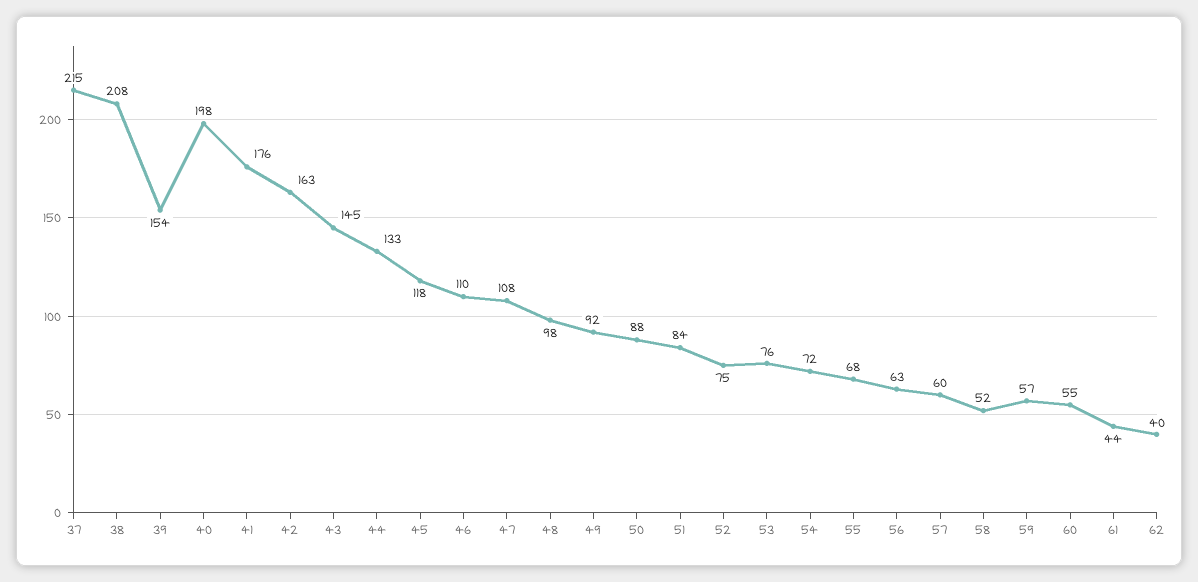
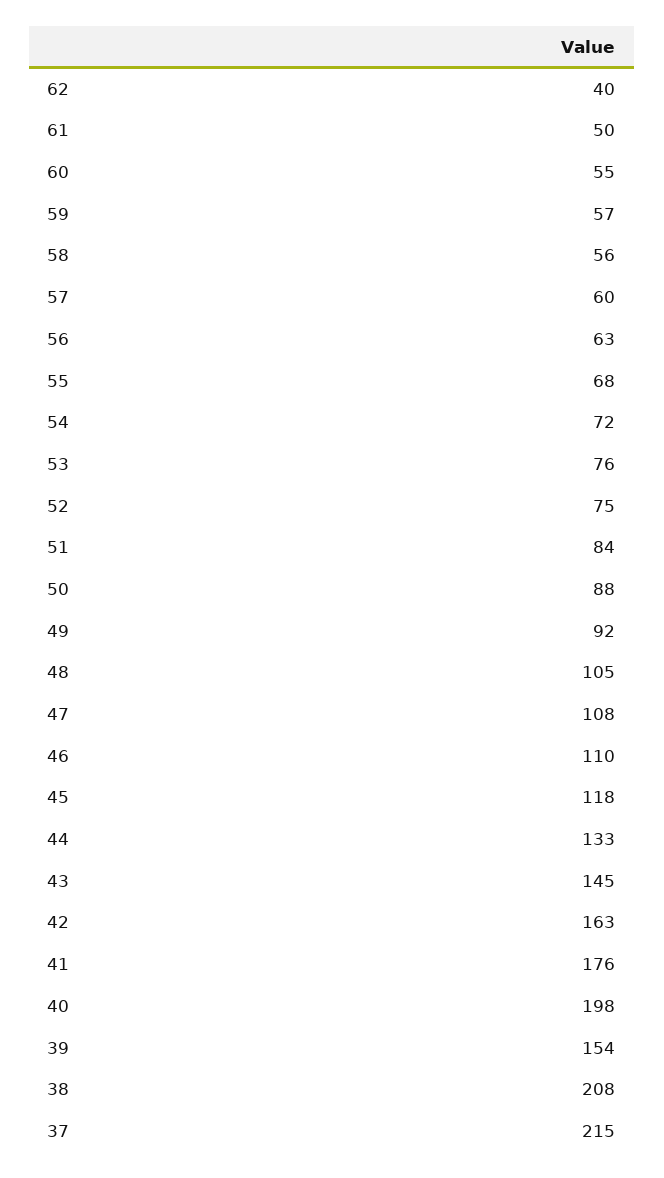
  {
    "37": 215,
    "38": 208,
    "39": 154,
    "40": 198,
    "41": 176,
    "42": 163,
    "43": 145,
    "44": 133,
    "45": 118,
    "46": 110,
    "47": 108,
-   "48": 98,
+   "48": 105,
    "49": 92,
    "50": 88,
    "51": 84,
    "52": 75,
    "53": 76,
    "54": 72,
    "55": 68,
    "56": 63,
    "57": 60,
-   "58": 52,
+   "58": 56,
    "59": 57,
    "60": 55,
-   "61": 44,
+   "61": 50,
    "62": 40
  }

